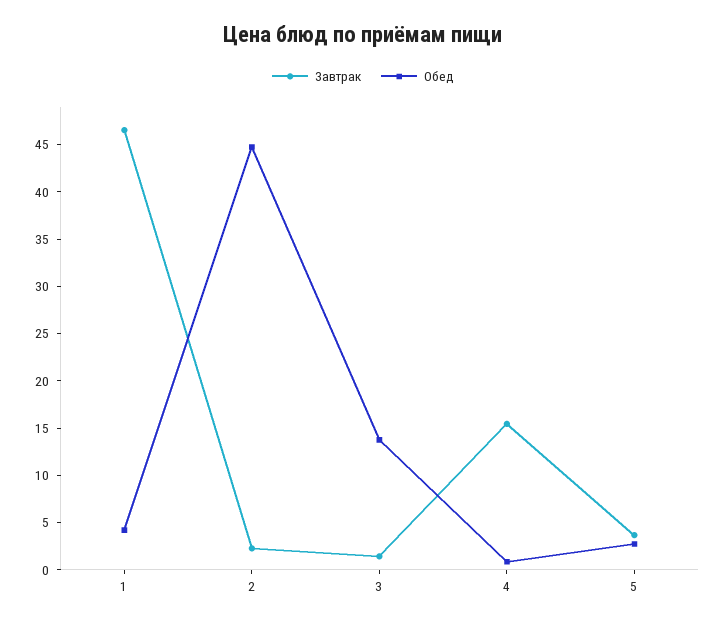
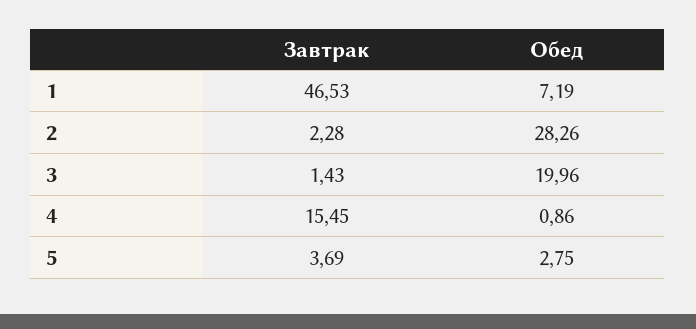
  {
    "Завтрак": {
      "1": 46.53,
      "2": 2.28,
      "3": 1.43,
      "4": 15.45,
      "5": 3.69
    },
    "Обед": {
-     "1": 4,
+     "1": 7.19,
-     "2": 45,
+     "2": 28.26,
-     "3": 14,
+     "3": 19.96,
      "4": 0.86,
      "5": 2.75
    }
  }

